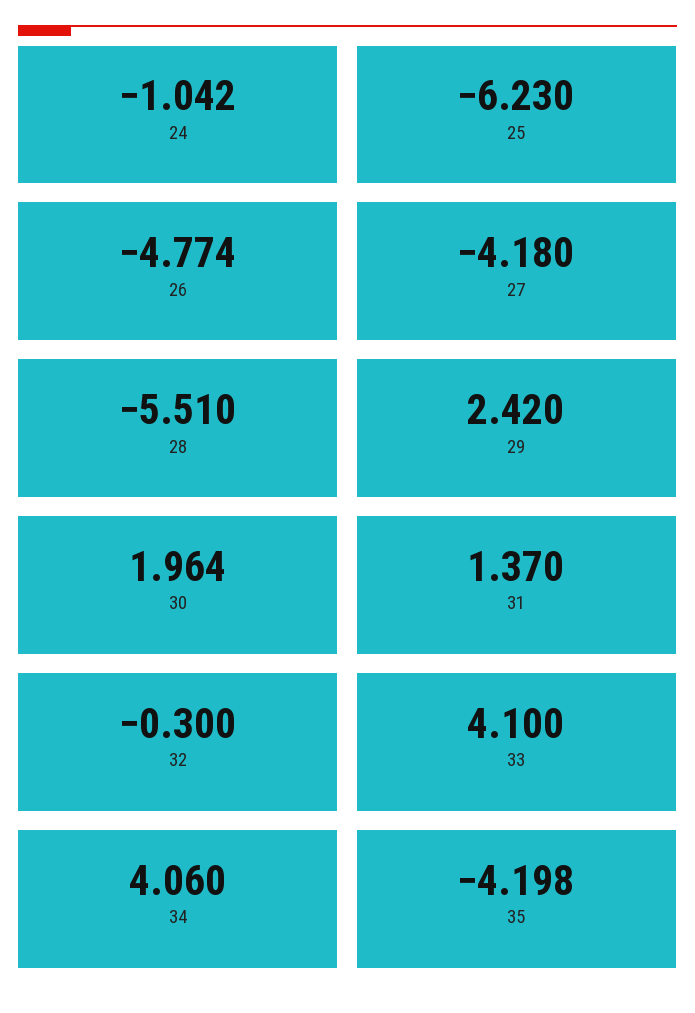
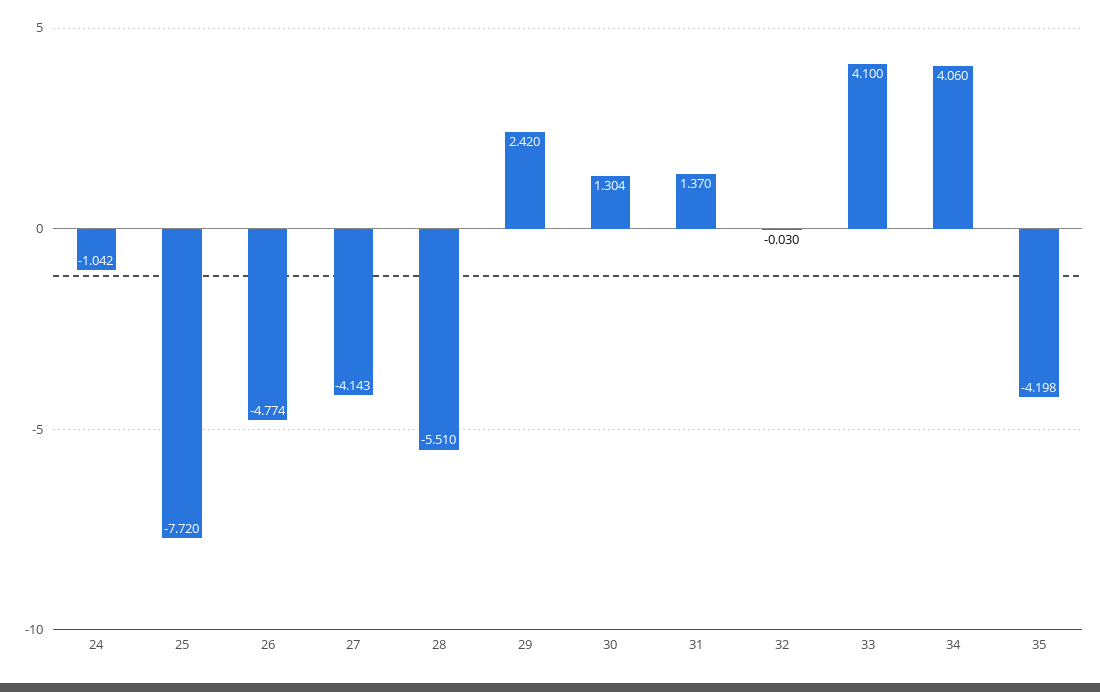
  {
    "24": -1.042,
-   "25": -6.23,
+   "25": -7.72,
    "26": -4.774,
-   "27": -4.18,
+   "27": -4.143,
    "28": -5.51,
    "29": 2.42,
-   "30": 1.964,
+   "30": 1.304,
    "31": 1.37,
-   "32": -0.3,
+   "32": -0.03,
    "33": 4.1,
    "34": 4.06,
    "35": -4.198
  }

